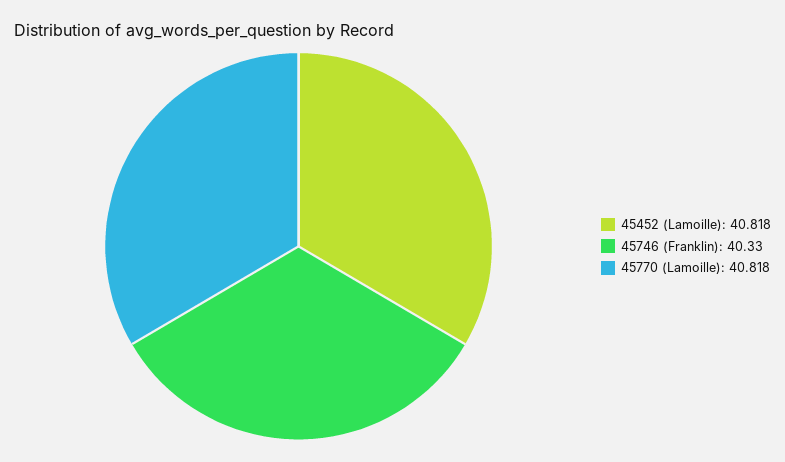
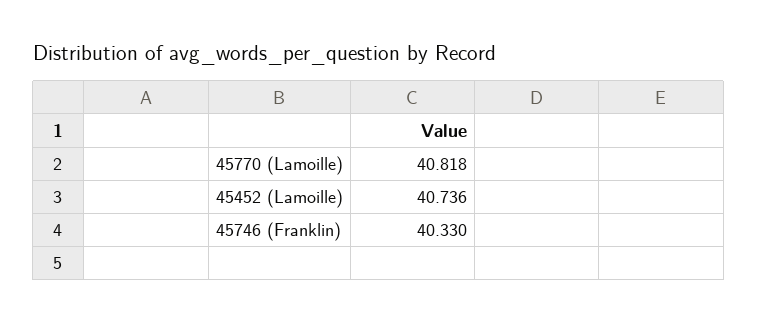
  {
-   "45452 (Lamoille)": 40.818,
+   "45452 (Lamoille)": 40.736,
    "45746 (Franklin)": 40.33,
    "45770 (Lamoille)": 40.818
  }

